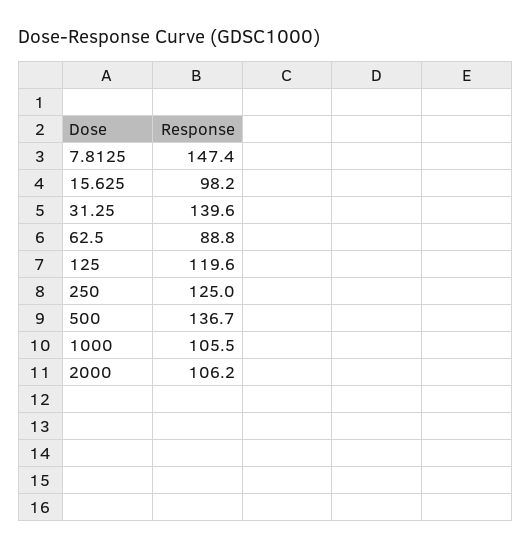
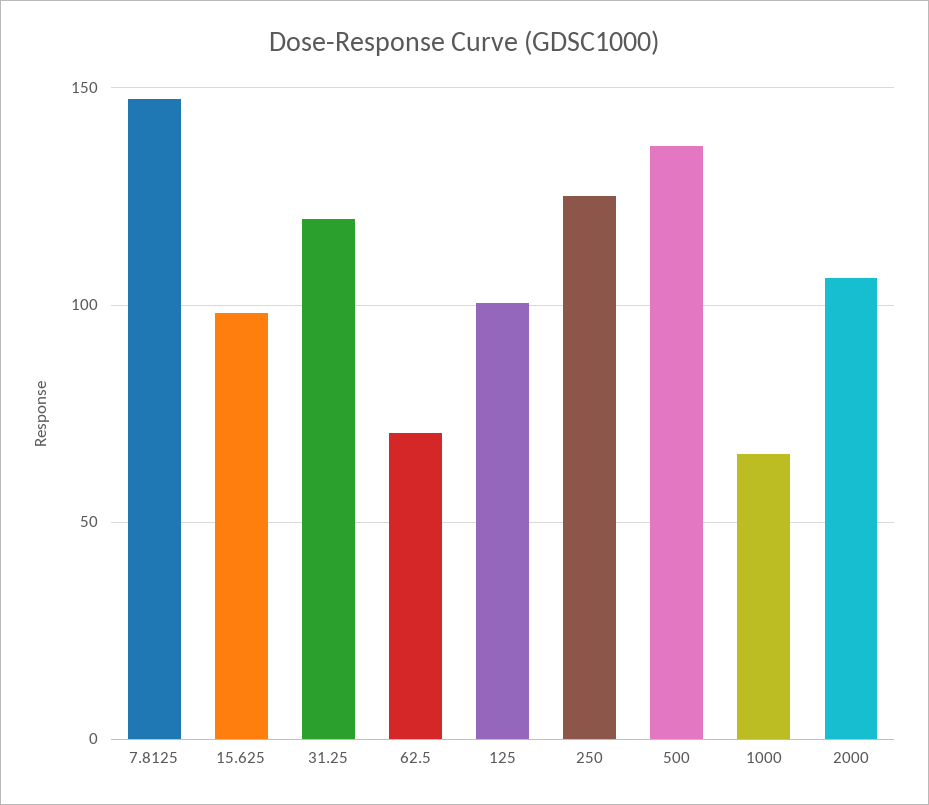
  {
    "7.8125": 147.4,
    "15.625": 98.2,
-   "31.25": 139.6,
+   "31.25": 120,
-   "62.5": 88.8,
+   "62.5": 70,
-   "125": 119.6,
+   "125": 100,
    "250": 125,
    "500": 136.7,
-   "1000": 105.5,
+   "1000": 65,
    "2000": 106.2
  }

